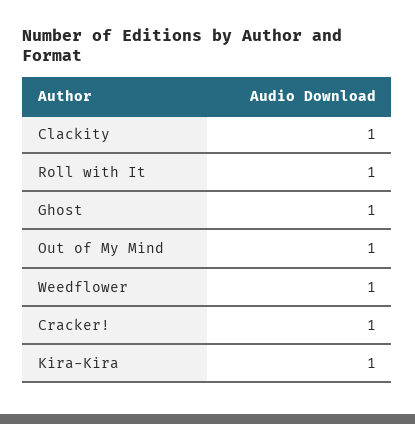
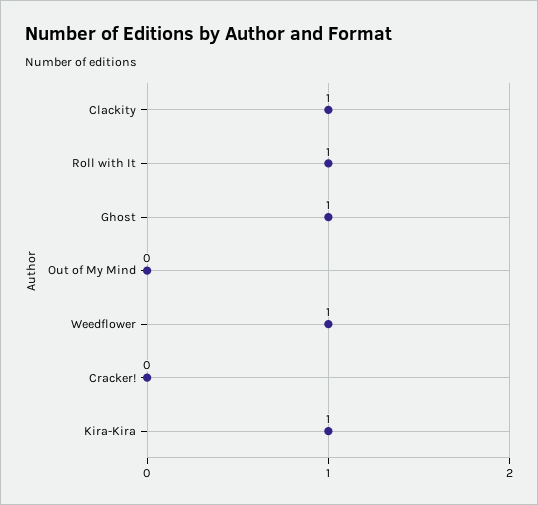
  {
    "Clackity": 1,
    "Roll with It": 1,
    "Ghost": 1,
-   "Out of My Mind": 1,
+   "Out of My Mind": 0,
    "Weedflower": 1,
-   "Cracker!": 1,
+   "Cracker!": 0,
    "Kira-Kira": 1
  }

